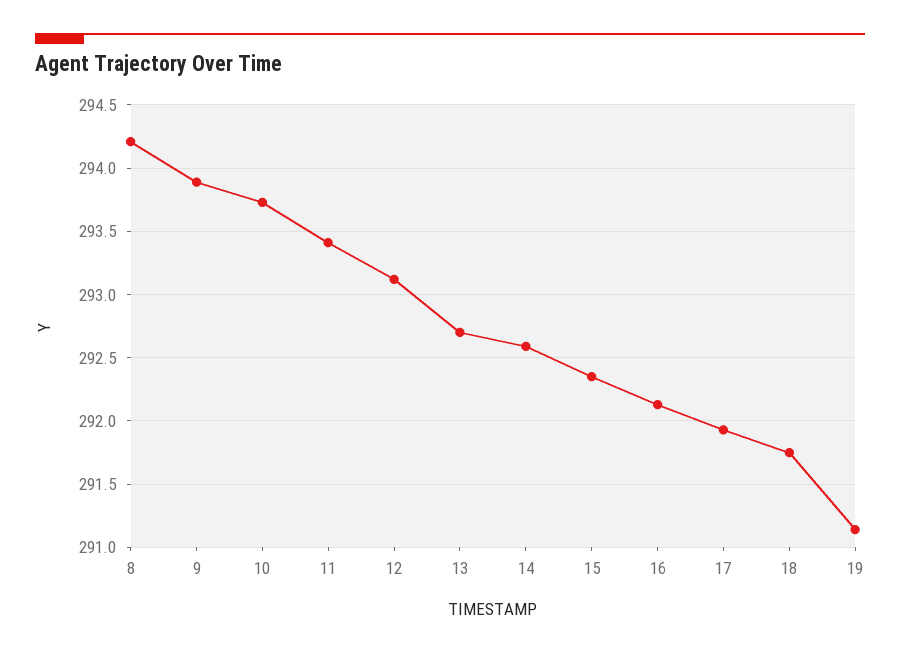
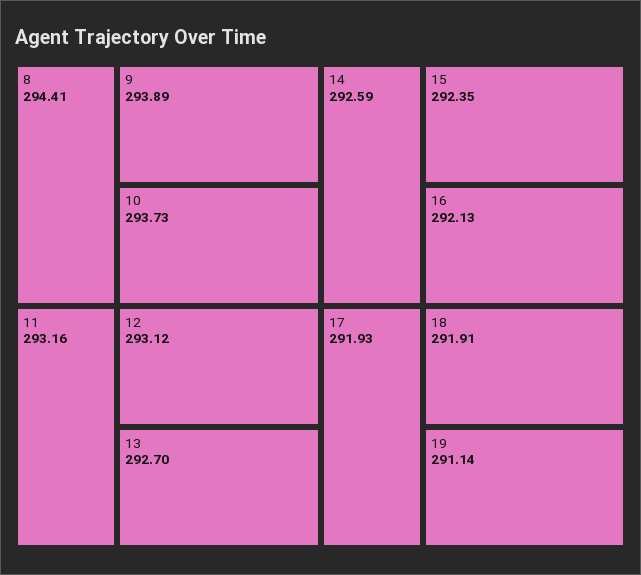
  {
-   "8": 294.2,
+   "8": 294.41,
    "9": 293.89,
    "10": 293.73,
-   "11": 293.4,
+   "11": 293.16,
    "12": 293.12,
    "13": 292.7,
    "14": 292.59,
    "15": 292.35,
    "16": 292.13,
    "17": 291.93,
-   "18": 291.75,
+   "18": 291.91,
    "19": 291.14
  }

